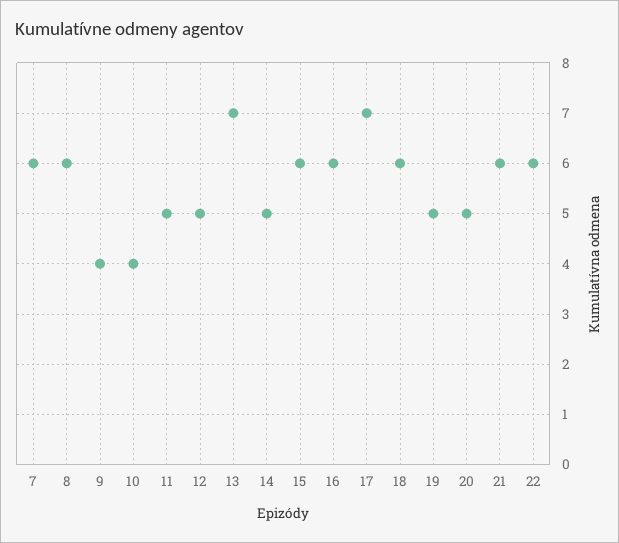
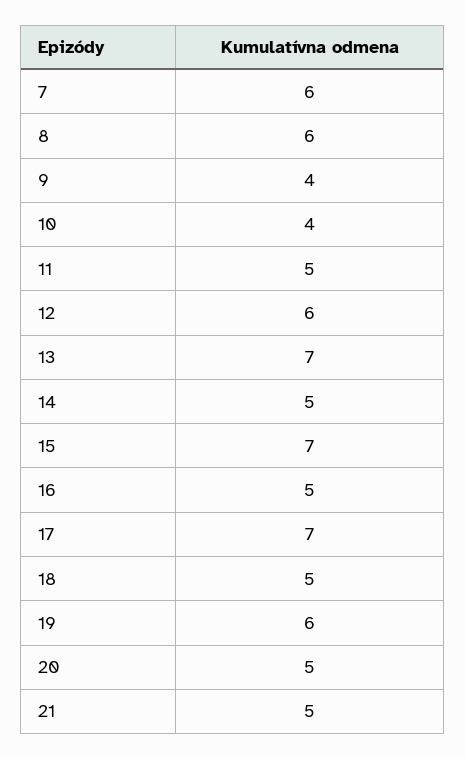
  {
    "7": 6,
    "8": 6,
    "9": 4,
    "10": 4,
    "11": 5,
-   "12": 5,
+   "12": 6,
    "13": 7,
    "14": 5,
-   "15": 6,
+   "15": 7,
-   "16": 6,
+   "16": 5,
    "17": 7,
-   "18": 6,
+   "18": 5,
-   "19": 5,
+   "19": 6,
    "20": 5,
-   "21": 6,
+   "21": 5
-   "22": 6
  }

